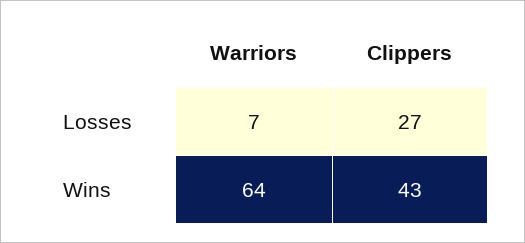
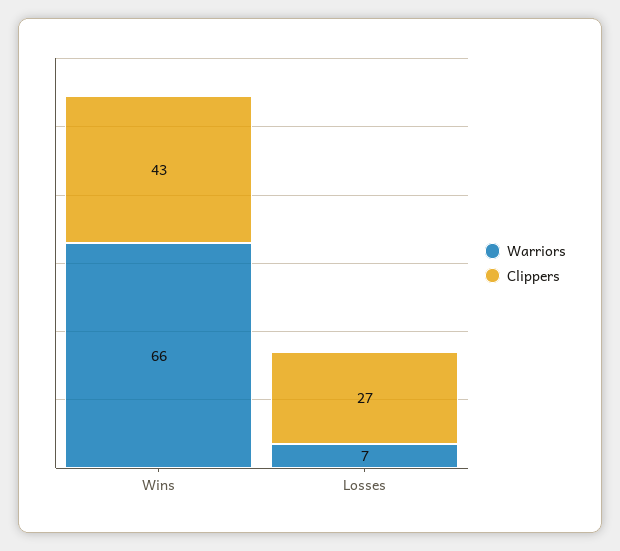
  {
    "Warriors": {
      "Losses": 7,
-     "Wins": 64
+     "Wins": 66
    },
    "Clippers": {
      "Losses": 27,
      "Wins": 43
    }
  }

